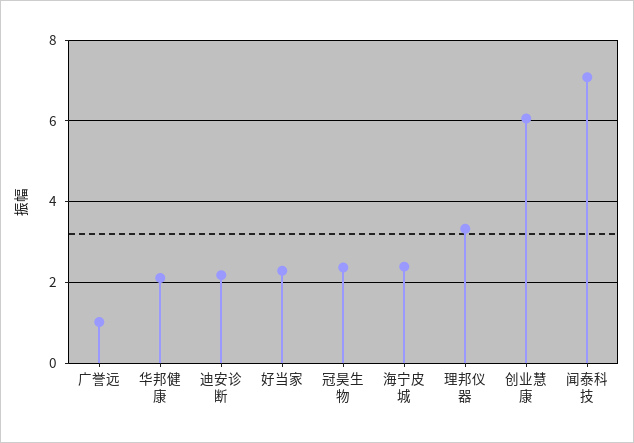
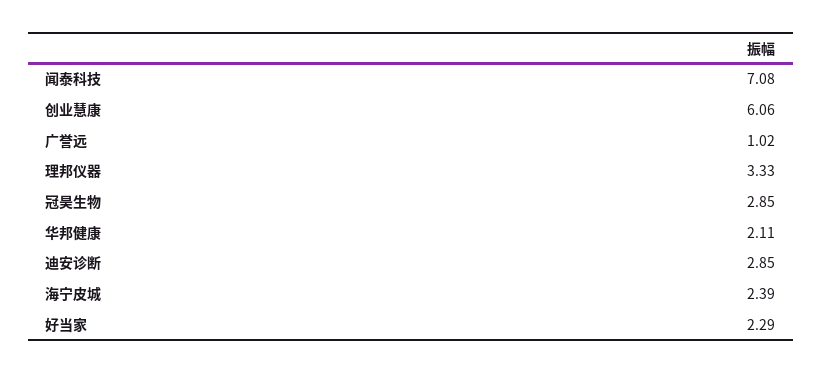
  {
    "广誉远": 1.02,
    "华邦健康": 2.11,
-   "迪安诊断": 2.2,
+   "迪安诊断": 2.85,
    "好当家": 2.29,
-   "冠昊生物": 2.4,
+   "冠昊生物": 2.85,
    "海宁皮城": 2.39,
    "理邦仪器": 3.33,
    "创业慧康": 6.06,
    "闻泰科技": 7.08
  }

